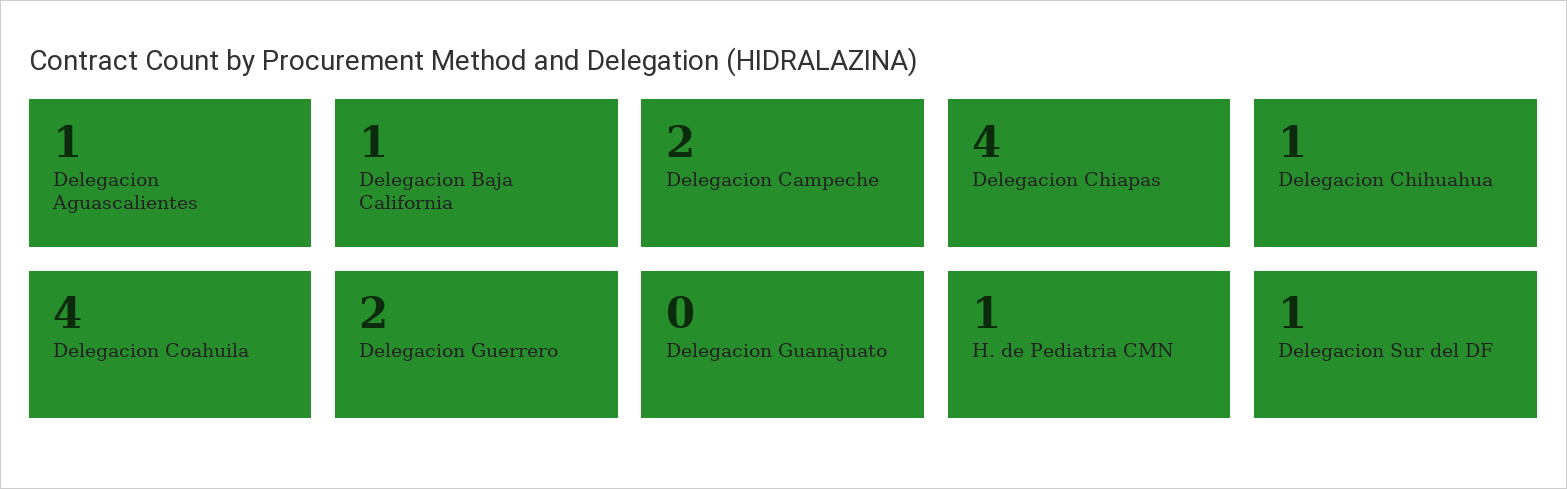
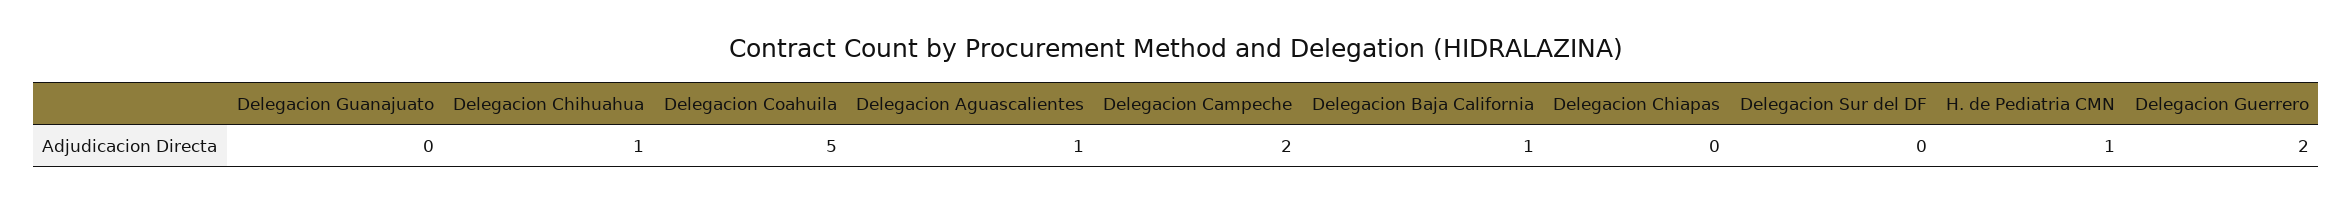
  {
    "Delegacion Aguascalientes": 1,
    "Delegacion Baja California": 1,
    "Delegacion Campeche": 2,
-   "Delegacion Chiapas": 4,
+   "Delegacion Chiapas": 0,
    "Delegacion Chihuahua": 1,
-   "Delegacion Coahuila": 4,
+   "Delegacion Coahuila": 5,
    "Delegacion Guerrero": 2,
    "Delegacion Guanajuato": 0,
    "H. de Pediatria CMN": 1,
-   "Delegacion Sur del DF": 1
+   "Delegacion Sur del DF": 0
  }

